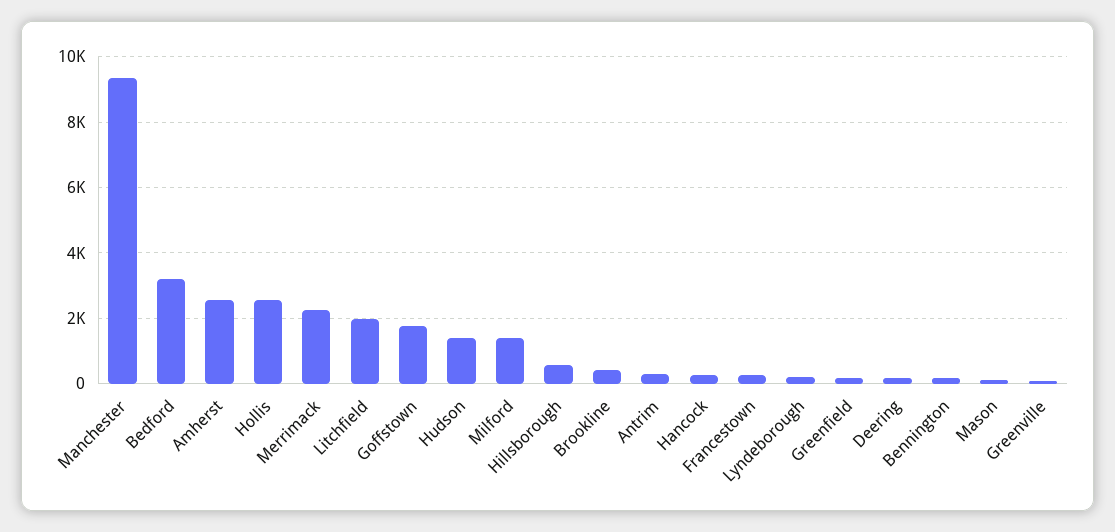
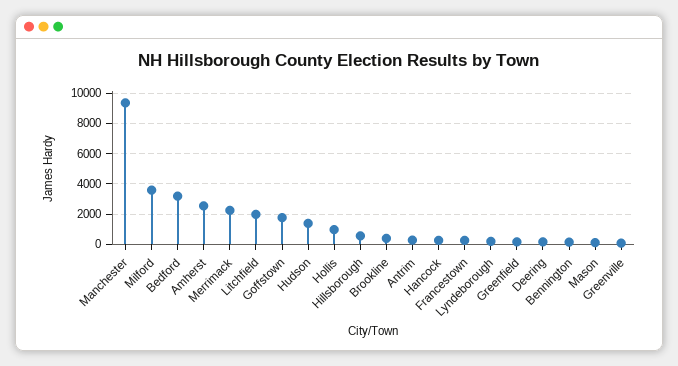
  {
    "Manchester": 9400,
    "Bedford": 3200,
    "Amherst": 2600,
-   "Hollis": 2600,
+   "Hollis": 1000,
    "Merrimack": 2200,
    "Litchfield": 2000,
    "Goffstown": 1800,
    "Hudson": 1400,
-   "Milford": 1400,
+   "Milford": 3500,
    "Hillsborough": 600,
    "Brookline": 400,
    "Antrim": 200,
    "Hancock": 200,
    "Francestown": 200,
    "Lyndeborough": 200,
    "Greenfield": 200,
    "Deering": 200,
    "Bennington": 200,
    "Mason": 200,
    "Greenville": 0
  }

